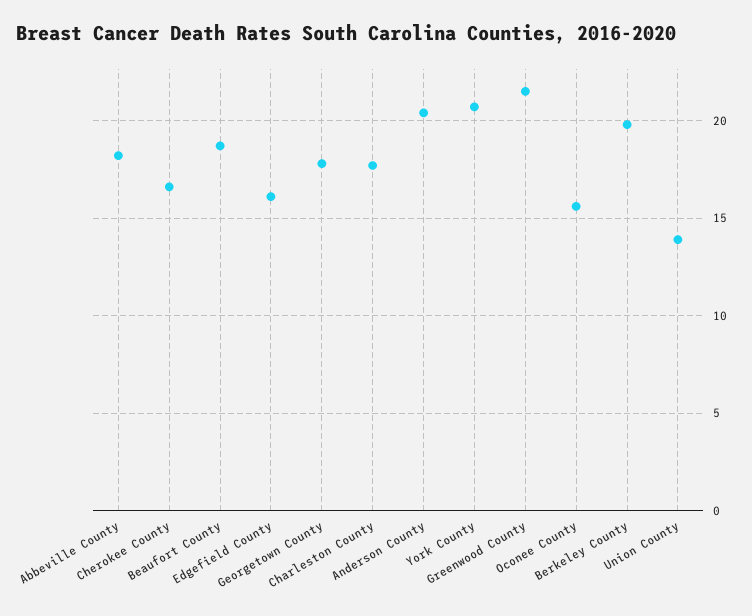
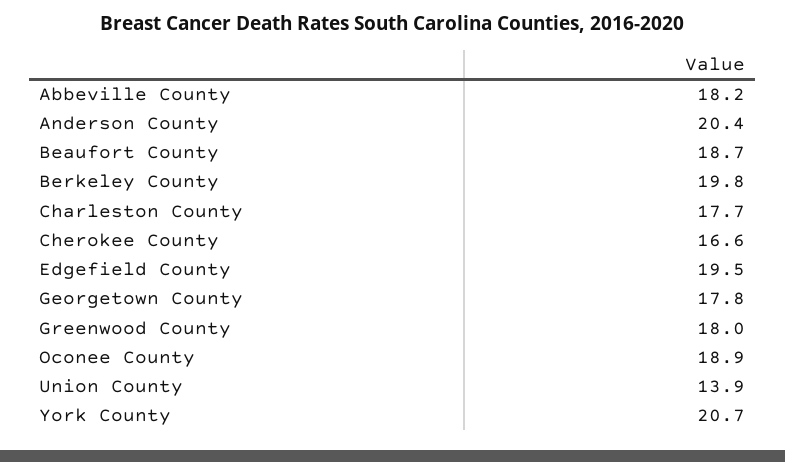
  {
    "Abbeville County": 18.2,
    "Cherokee County": 16.6,
    "Beaufort County": 18.7,
-   "Edgefield County": 16,
+   "Edgefield County": 19.5,
    "Georgetown County": 17.8,
    "Charleston County": 17.7,
    "Anderson County": 20.4,
    "York County": 20.7,
-   "Greenwood County": 21.5,
+   "Greenwood County": 18,
-   "Oconee County": 15.5,
+   "Oconee County": 18.9,
    "Berkeley County": 19.8,
    "Union County": 13.9
  }

